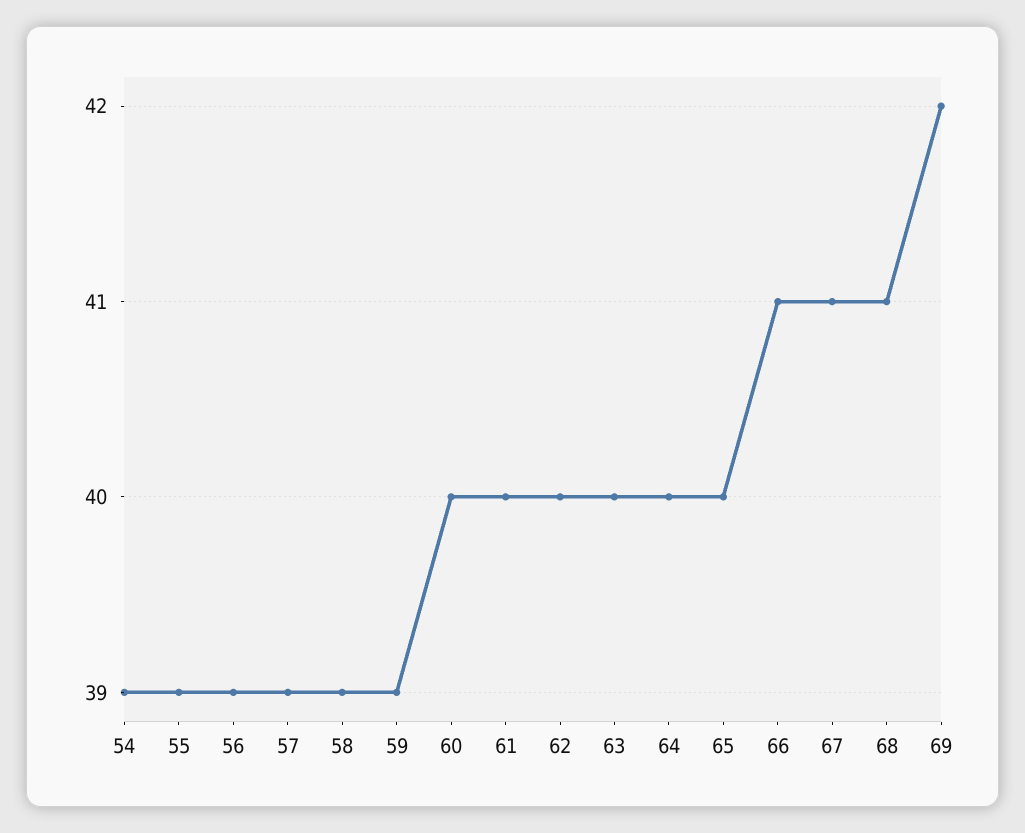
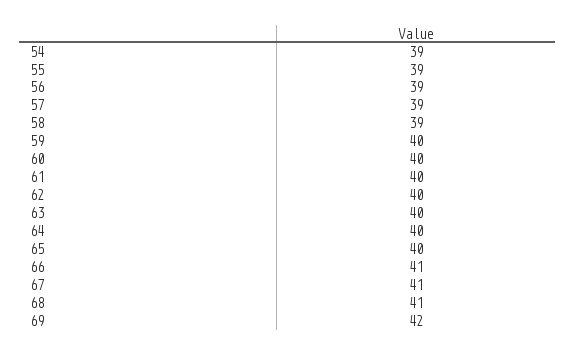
  {
    "54": 39,
    "55": 39,
    "56": 39,
    "57": 39,
    "58": 39,
-   "59": 39,
+   "59": 40,
    "60": 40,
    "61": 40,
    "62": 40,
    "63": 40,
    "64": 40,
    "65": 40,
    "66": 41,
    "67": 41,
    "68": 41,
    "69": 42
  }

